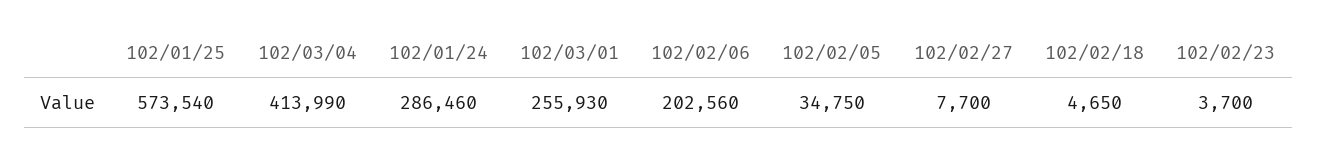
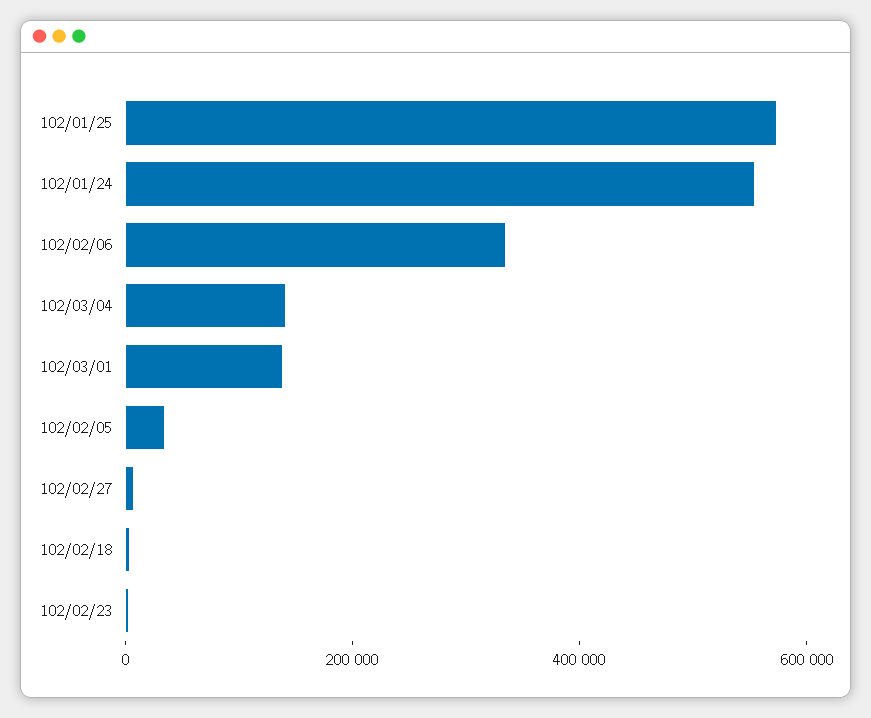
  {
    "102/01/25": 573540,
-   "102/03/04": 413990,
+   "102/03/04": 150000,
-   "102/01/24": 286460,
+   "102/01/24": 550000,
-   "102/03/01": 255930,
+   "102/03/01": 150000,
-   "102/02/06": 202560,
+   "102/02/06": 350000,
    "102/02/05": 34750,
    "102/02/27": 7700,
    "102/02/18": 4650,
    "102/02/23": 3700
  }

